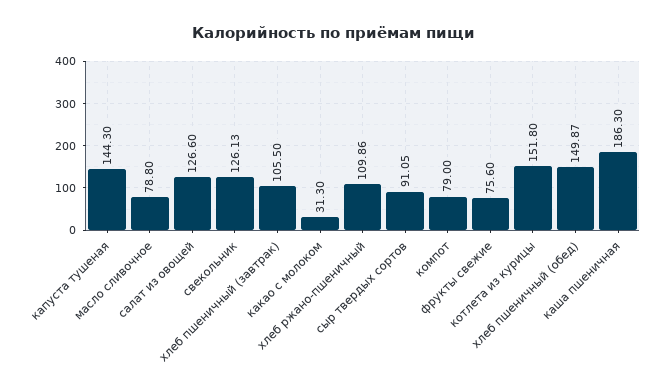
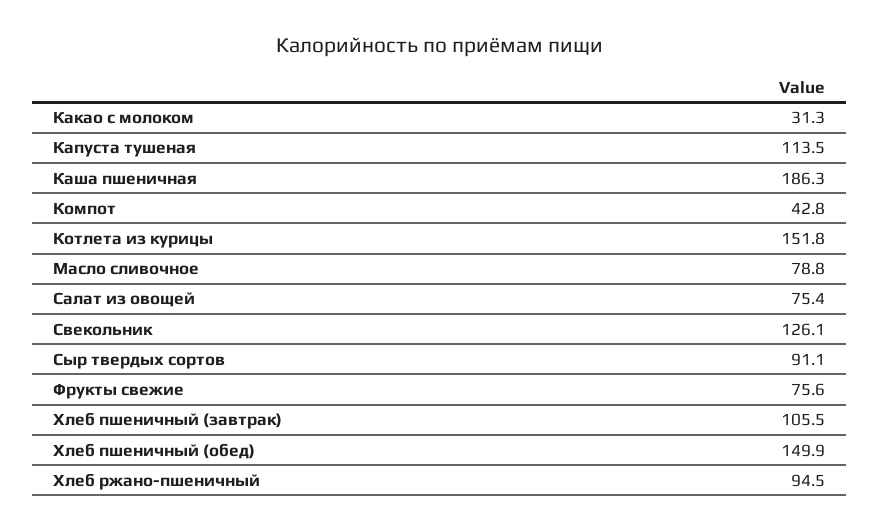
  {
-   "капуста тушеная": 144.3,
+   "капуста тушеная": 113.5,
    "масло сливочное": 78.8,
-   "салат из овощей": 126.6,
+   "салат из овощей": 75.4,
    "свекольник": 126.13,
    "хлеб пшеничный (завтрак)": 105.5,
    "какао с молоком": 31.3,
-   "хлеб ржано-пшеничный": 109.86,
+   "хлеб ржано-пшеничный": 94.5,
    "сыр твердых сортов": 91.05,
-   "компот": 79,
+   "компот": 42.8,
    "фрукты свежие": 75.6,
    "котлета из курицы": 151.8,
    "хлеб пшеничный (обед)": 149.87,
    "каша пшеничная": 186.3
  }

